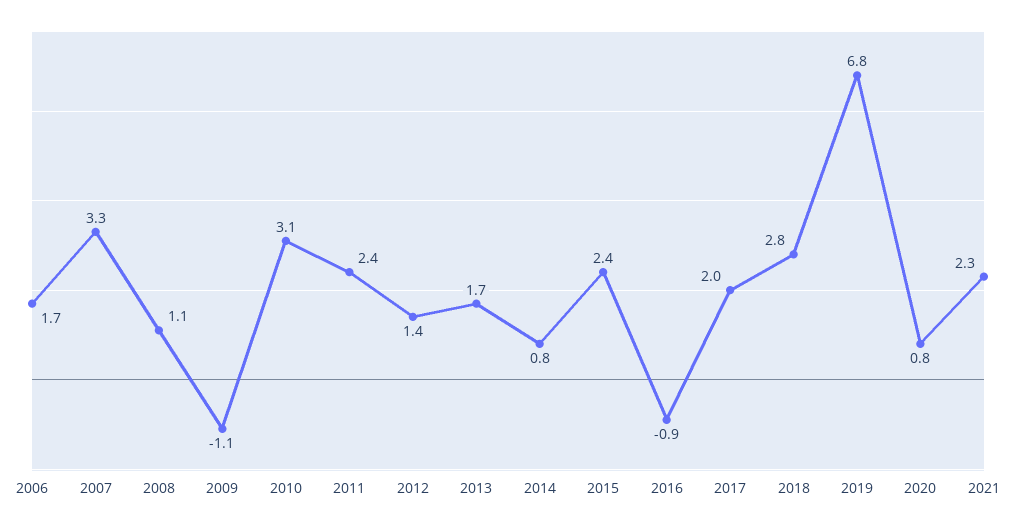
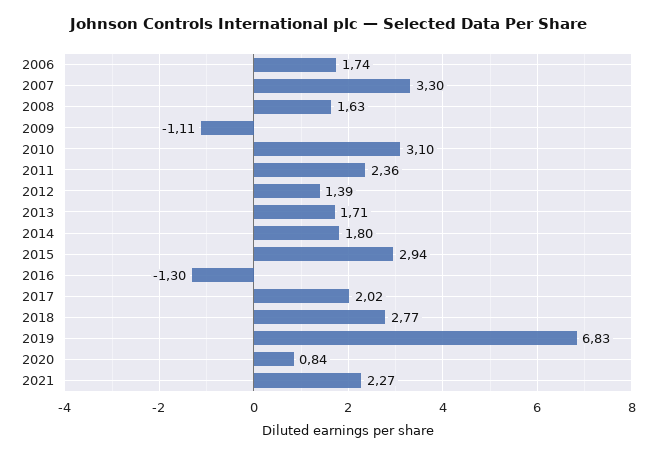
  {
    "2006": 1.74,
    "2007": 3.3,
-   "2008": 1.1,
+   "2008": 1.63,
    "2009": -1.11,
    "2010": 3.1,
    "2011": 2.36,
    "2012": 1.39,
    "2013": 1.71,
-   "2014": 0.8,
+   "2014": 1.8,
-   "2015": 2.4,
+   "2015": 2.94,
-   "2016": -0.9,
+   "2016": -1.3,
    "2017": 2.02,
    "2018": 2.77,
    "2019": 6.83,
    "2020": 0.84,
    "2021": 2.27
  }

